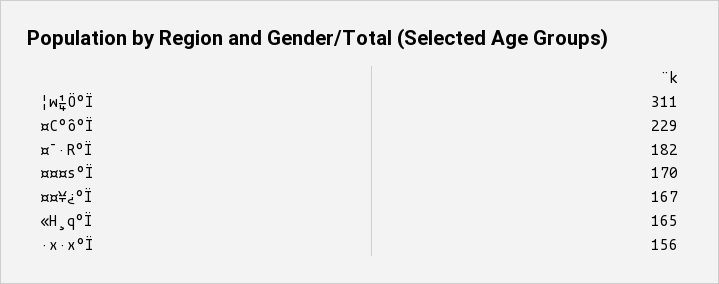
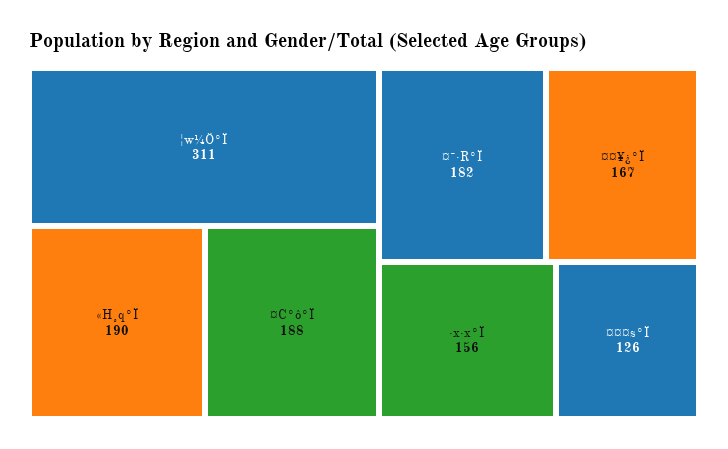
  {
    "¦w¼Ö°Ï": 311,
-   "¤C°ô°Ï": 229,
+   "¤C°ô°Ï": 188,
    "¤¯·R°Ï": 182,
-   "¤¤¤s°Ï": 170,
+   "¤¤¤s°Ï": 126,
    "¤¤¥¿°Ï": 167,
-   "«H¸q°Ï": 165,
+   "«H¸q°Ï": 190,
    "·x·x°Ï": 156
  }

